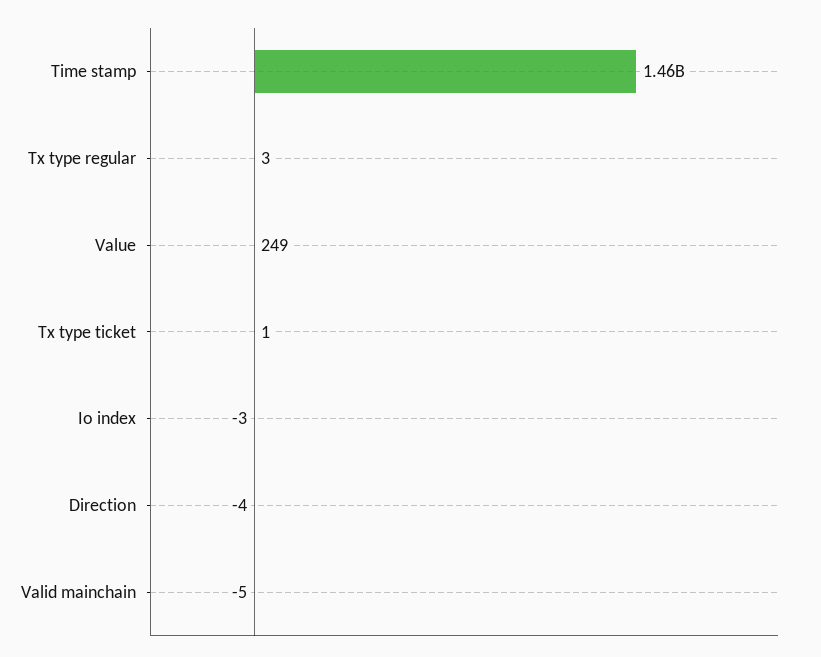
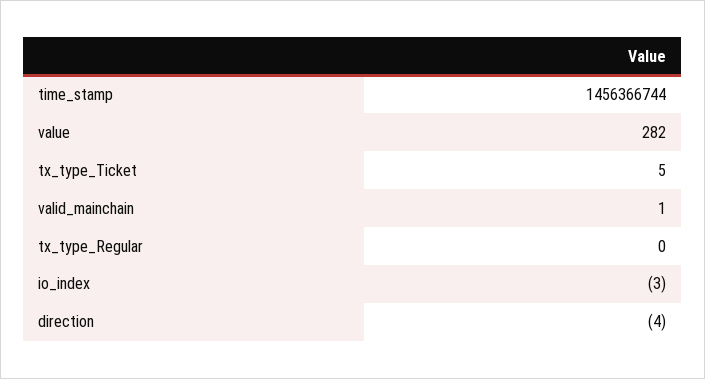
  {
    "Time stamp": 1456366744,
-   "Tx type regular": 3,
+   "Tx type regular": 0,
-   "Value": 249,
+   "Value": 282,
-   "Tx type ticket": 1,
+   "Tx type ticket": 5,
    "Io index": -3,
    "Direction": -4,
-   "Valid mainchain": -5
+   "Valid mainchain": 1
  }

